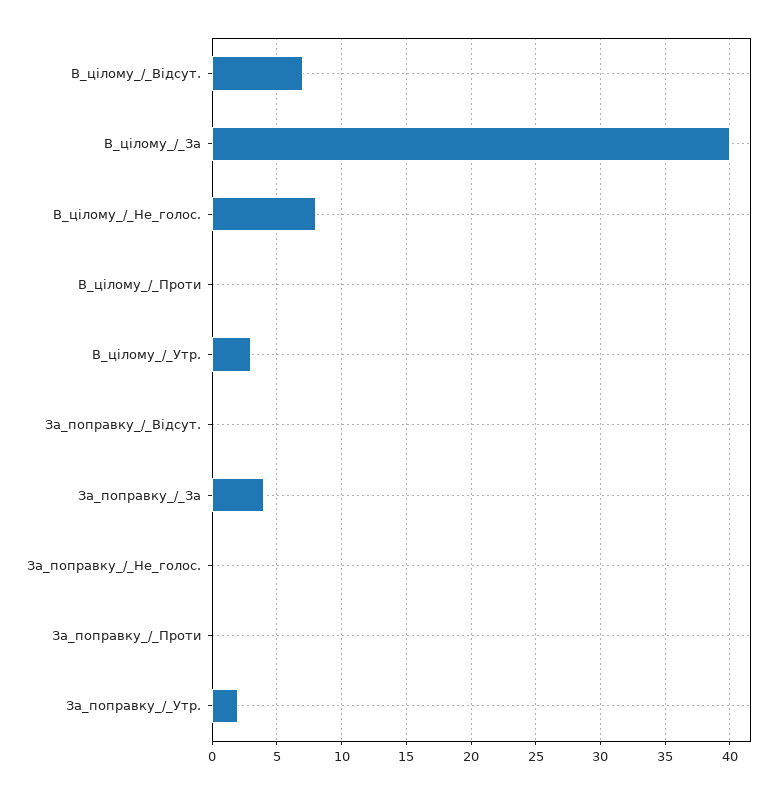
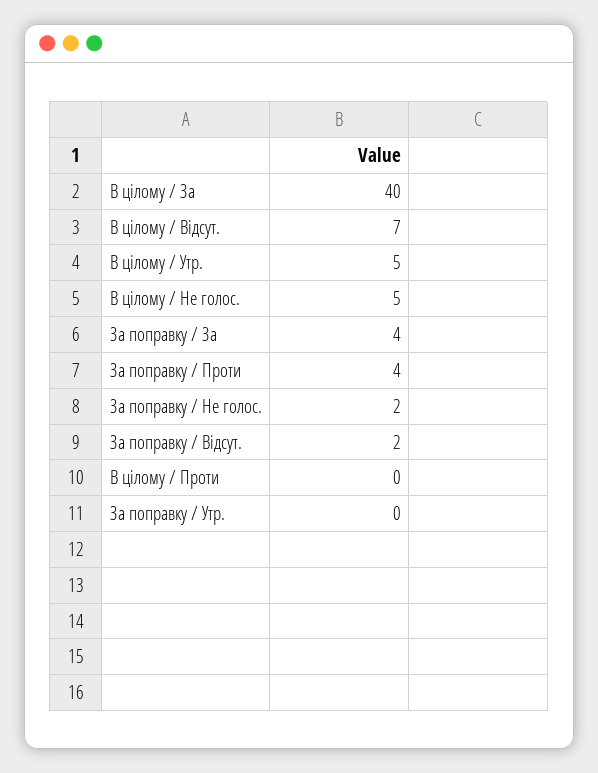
  {
    "В_цілому_/_Відсут.": 7,
    "В_цілому_/_За": 40,
-   "В_цілому_/_Не_голос.": 8,
+   "В_цілому_/_Не_голос.": 5,
    "В_цілому_/_Проти": 0,
-   "В_цілому_/_Утр.": 3,
+   "В_цілому_/_Утр.": 5,
-   "За_поправку_/_Відсут.": 0,
+   "За_поправку_/_Відсут.": 2,
    "За_поправку_/_За": 4,
-   "За_поправку_/_Не_голос.": 0,
+   "За_поправку_/_Не_голос.": 2,
-   "За_поправку_/_Проти": 0,
+   "За_поправку_/_Проти": 4,
-   "За_поправку_/_Утр.": 2
+   "За_поправку_/_Утр.": 0
  }

